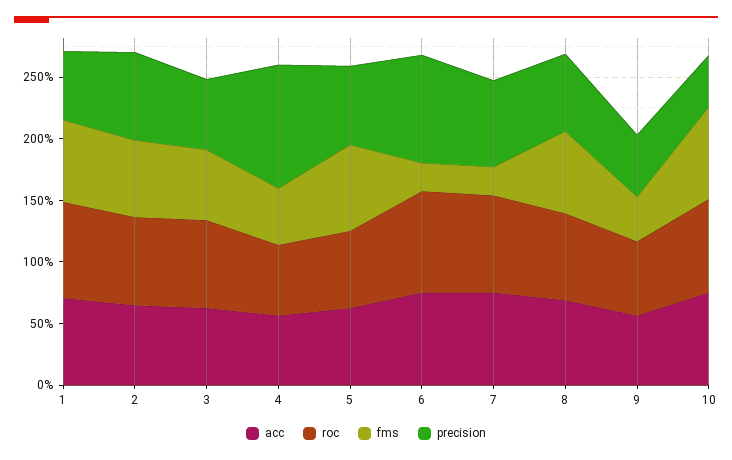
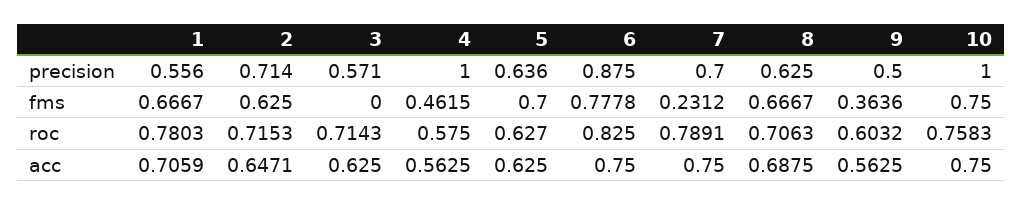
  {
    "acc": {
      "1": 0.7059,
      "2": 0.6471,
      "3": 0.625,
      "4": 0.5625,
      "5": 0.625,
      "6": 0.75,
      "7": 0.75,
      "8": 0.6875,
      "9": 0.5625,
      "10": 0.75
    },
    "roc": {
      "1": 0.7803,
      "2": 0.7153,
      "3": 0.7143,
      "4": 0.575,
      "5": 0.627,
      "6": 0.825,
      "7": 0.7891,
      "8": 0.7063,
      "9": 0.6032,
      "10": 0.7583
    },
    "fms": {
      "1": 0.6667,
      "2": 0.625,
-     "3": 0.6,
+     "3": 0,
      "4": 0.4615,
      "5": 0.7,
-     "6": 0.2,
+     "6": 0.7778,
      "7": 0.2312,
      "8": 0.6667,
      "9": 0.3636,
      "10": 0.75
    },
    "precision": {
      "1": 0.556,
      "2": 0.714,
      "3": 0.571,
      "4": 1,
      "5": 0.636,
      "6": 0.875,
      "7": 0.7,
      "8": 0.625,
      "9": 0.5,
-     "10": 0.4
+     "10": 1
    }
  }

